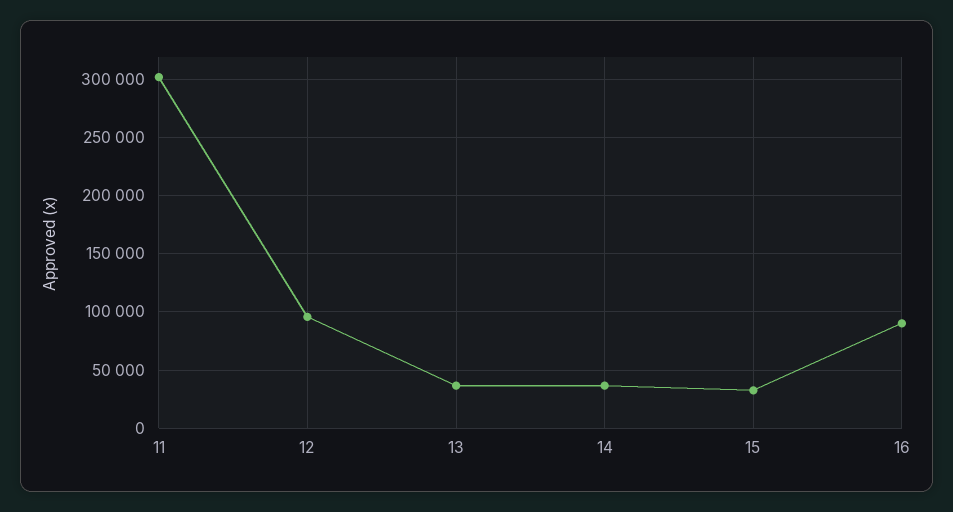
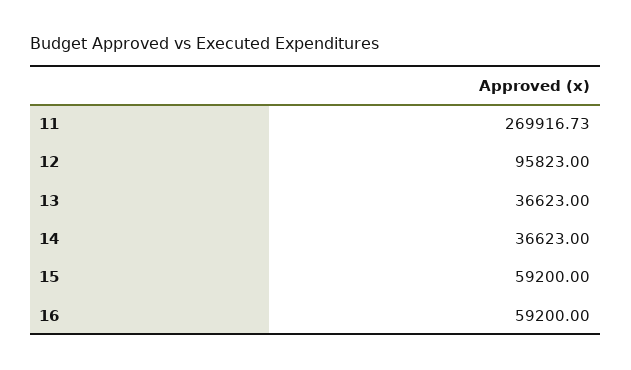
  {
-   "11": 300000,
+   "11": 269916.73,
    "12": 95823,
    "13": 36623,
    "14": 36623,
-   "15": 30000,
+   "15": 59200,
-   "16": 90000
+   "16": 59200
  }

